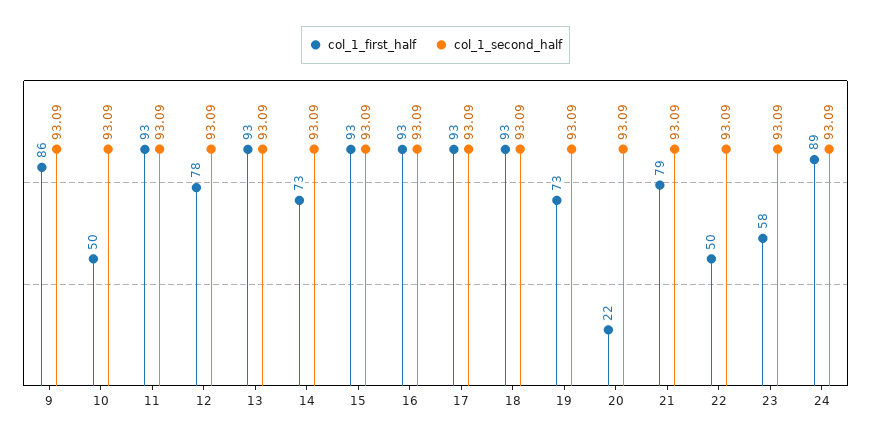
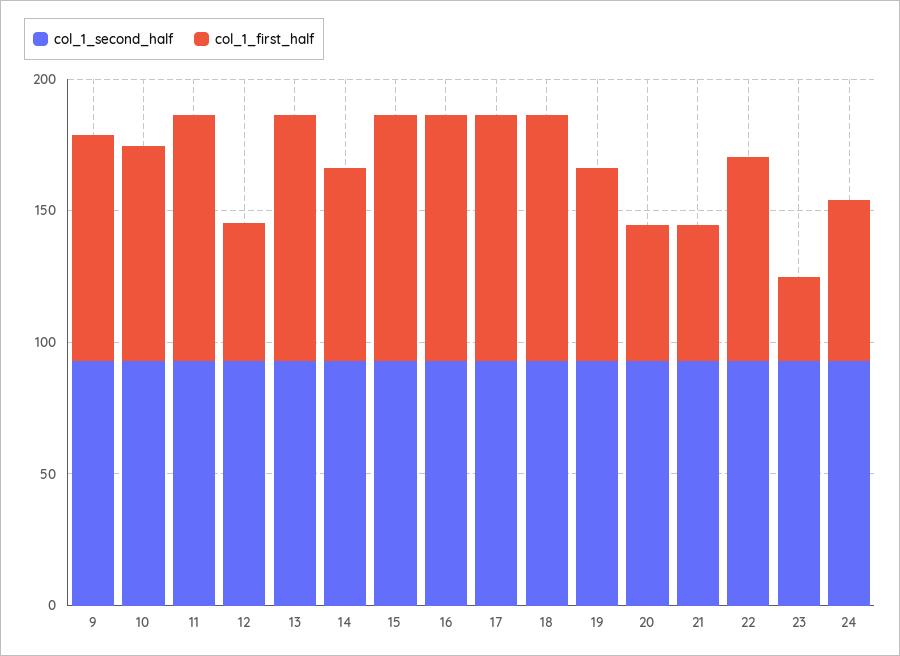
  {
    "col_1_first_half": {
      "9": 86,
-     "10": 50,
+     "10": 80,
      "11": 93,
-     "12": 78,
+     "12": 50,
      "13": 93,
      "14": 73,
      "15": 93,
      "16": 93,
      "17": 93,
      "18": 93,
      "19": 73,
-     "20": 22,
+     "20": 50,
-     "21": 79,
+     "21": 50,
-     "22": 50,
+     "22": 80,
-     "23": 58,
+     "23": 30,
-     "24": 89
+     "24": 60
    },
    "col_1_second_half": {
      "9": 93.09,
      "10": 93.09,
      "11": 93.09,
      "12": 93.09,
      "13": 93.09,
      "14": 93.09,
      "15": 93.09,
      "16": 93.09,
      "17": 93.09,
      "18": 93.09,
      "19": 93.09,
      "20": 93.09,
      "21": 93.09,
      "22": 93.09,
      "23": 93.09,
      "24": 93.09
    }
  }

